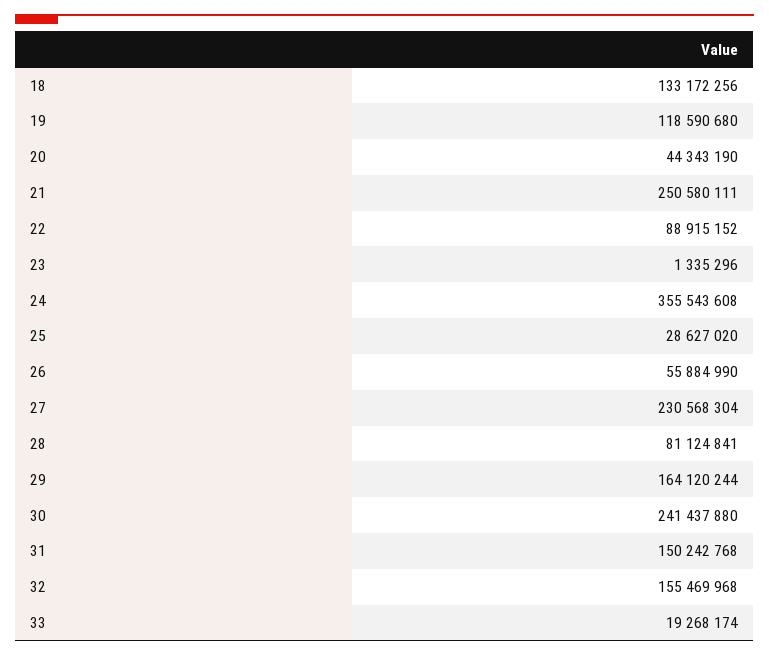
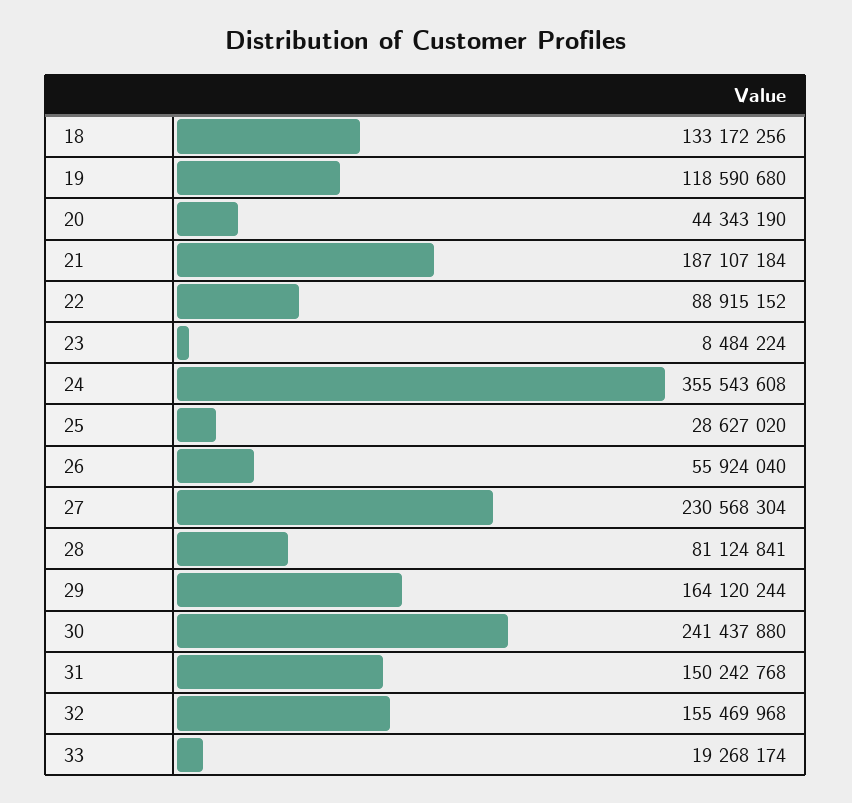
  {
    "18": 133172256,
    "19": 118590680,
    "20": 44343190,
-   "21": 250580111,
+   "21": 187107184,
    "22": 88915152,
-   "23": 1335296,
+   "23": 8484224,
    "24": 355543608,
    "25": 28627020,
-   "26": 55884990,
+   "26": 55924040,
    "27": 230568304,
    "28": 81124841,
    "29": 164120244,
    "30": 241437880,
    "31": 150242768,
    "32": 155469968,
    "33": 19268174
  }

